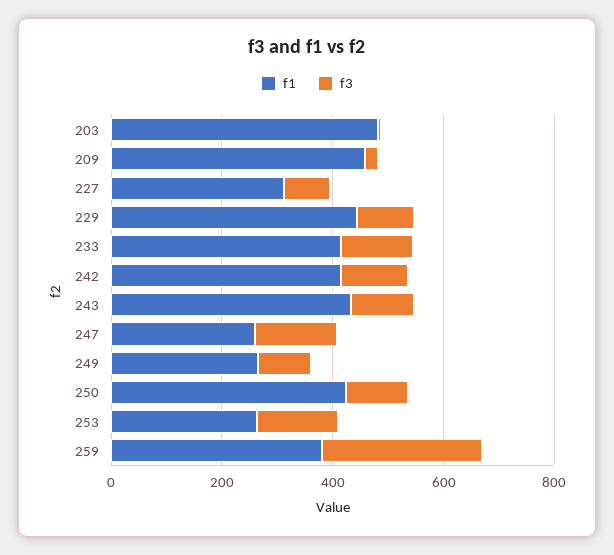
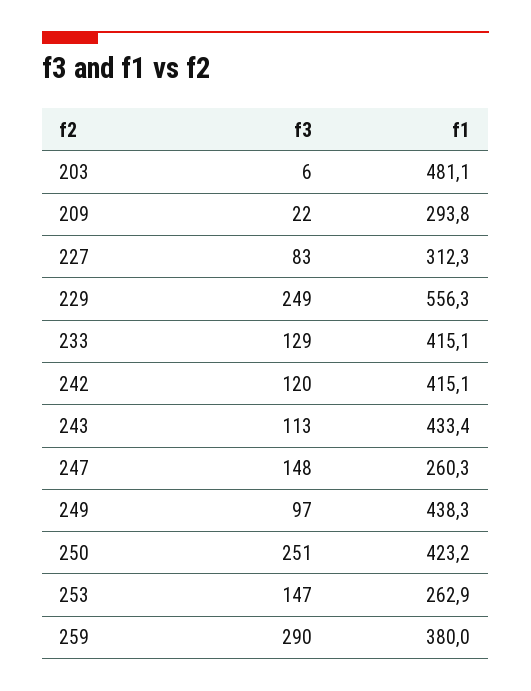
  {
    "f1": {
      "203": 481.1,
-     "209": 450,
+     "209": 293.8,
      "227": 312.3,
-     "229": 450,
+     "229": 556.3,
      "233": 415.1,
      "242": 415.1,
      "243": 433.4,
      "247": 260.3,
-     "249": 250,
+     "249": 438.3,
      "250": 423.2,
      "253": 262.9,
      "259": 380
    },
    "f3": {
      "203": 6,
      "209": 22,
      "227": 83,
-     "229": 100,
+     "229": 249,
      "233": 129,
      "242": 120,
      "243": 113,
      "247": 148,
      "249": 97,
-     "250": 100,
+     "250": 251,
      "253": 147,
      "259": 290
    }
  }

